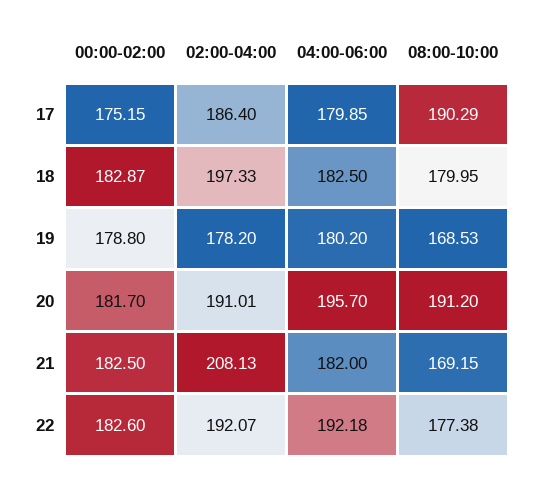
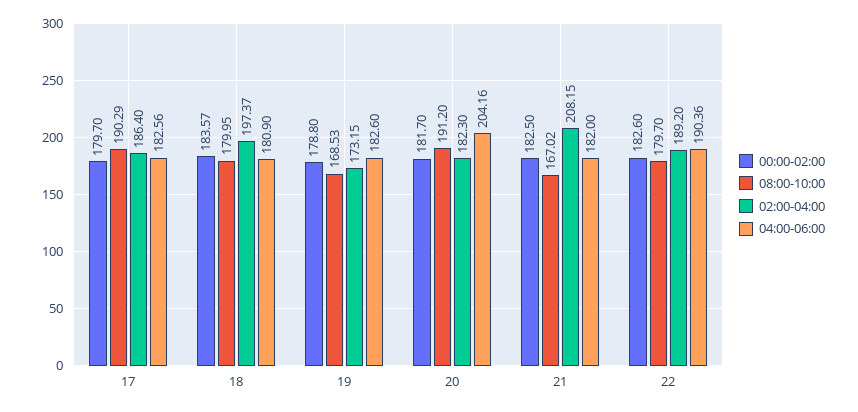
  {
    "00:00-02:00": {
-     "17": 175.15,
+     "17": 179.7,
-     "18": 182.87,
+     "18": 183.57,
      "19": 178.8,
      "20": 181.7,
      "21": 182.5,
      "22": 182.6
    },
    "02:00-04:00": {
      "17": 186.4,
-     "18": 197.33,
+     "18": 197.37,
-     "19": 178.2,
+     "19": 173.15,
-     "20": 191.01,
+     "20": 182.3,
-     "21": 208.13,
+     "21": 208.15,
-     "22": 192.07
+     "22": 189.2
    },
    "04:00-06:00": {
-     "17": 179.85,
+     "17": 182.56,
-     "18": 182.5,
+     "18": 180.9,
-     "19": 180.2,
+     "19": 182.6,
-     "20": 195.7,
+     "20": 204.16,
      "21": 182,
-     "22": 192.18
+     "22": 190.36
    },
    "08:00-10:00": {
      "17": 190.29,
      "18": 179.95,
      "19": 168.53,
      "20": 191.2,
-     "21": 169.15,
+     "21": 167.02,
-     "22": 177.38
+     "22": 179.7
    }
  }

